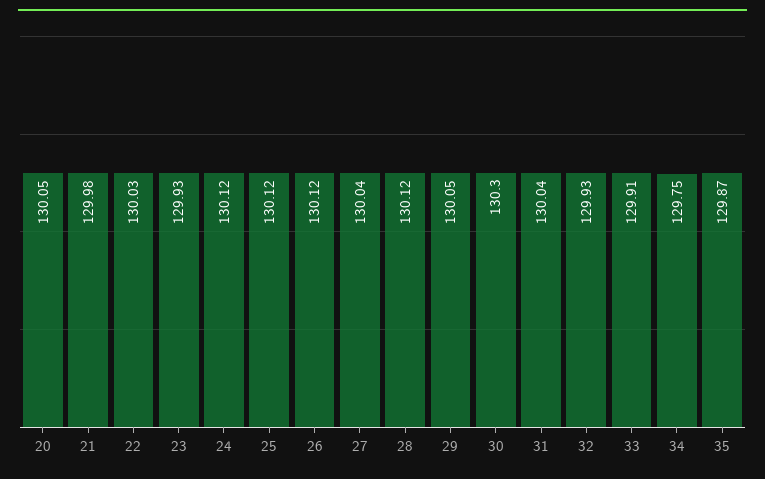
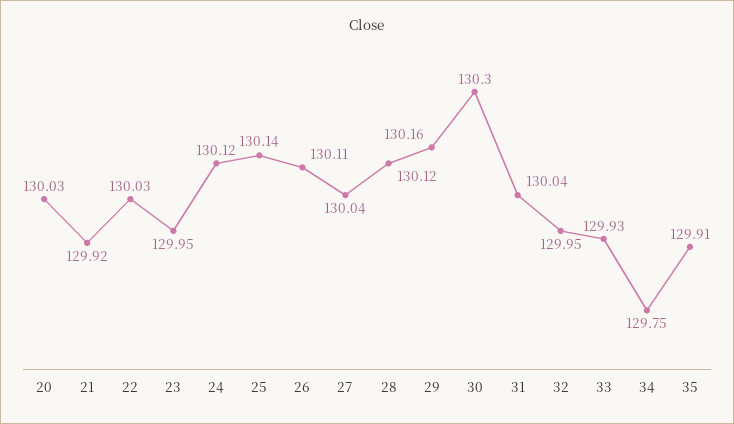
  {
-   "20": 130.05,
+   "20": 130.03,
-   "21": 129.98,
+   "21": 129.92,
    "22": 130.03,
-   "23": 129.93,
+   "23": 129.95,
    "24": 130.12,
-   "25": 130.12,
+   "25": 130.14,
-   "26": 130.12,
+   "26": 130.11,
    "27": 130.04,
    "28": 130.12,
-   "29": 130.05,
+   "29": 130.16,
    "30": 130.3,
    "31": 130.04,
-   "32": 129.93,
+   "32": 129.95,
-   "33": 129.91,
+   "33": 129.93,
    "34": 129.75,
-   "35": 129.87
+   "35": 129.91
  }

